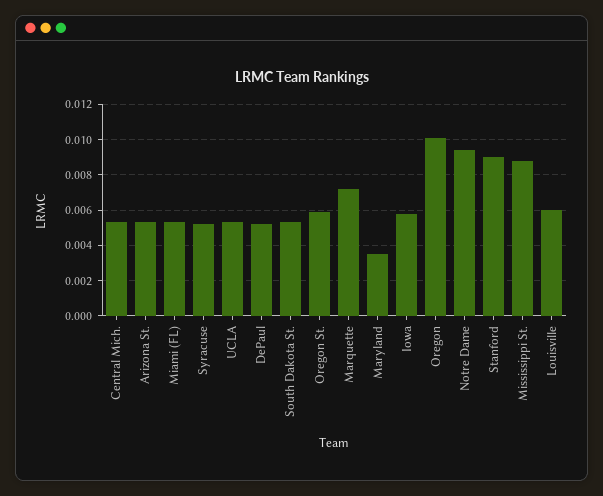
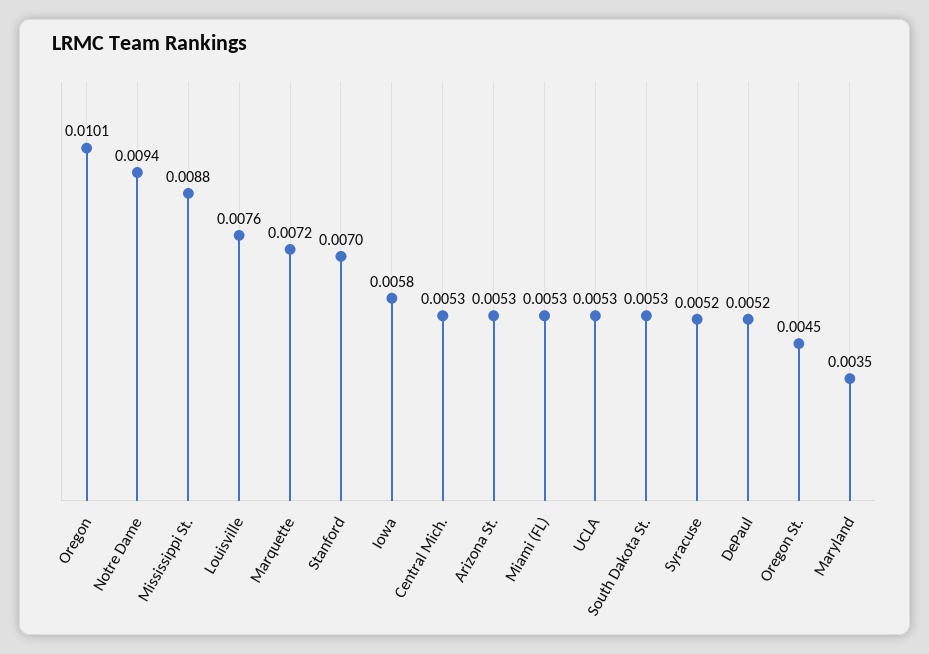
  {
    "Central Mich.": 0.0053,
    "Arizona St.": 0.0053,
    "Miami (FL)": 0.0053,
    "Syracuse": 0.0052,
    "UCLA": 0.0053,
    "DePaul": 0.0052,
    "South Dakota St.": 0.0053,
-   "Oregon St.": 0.006,
+   "Oregon St.": 0.0045,
    "Marquette": 0.0072,
    "Maryland": 0.0035,
    "Iowa": 0.0058,
    "Oregon": 0.0101,
    "Notre Dame": 0.0094,
-   "Stanford": 0.009,
+   "Stanford": 0.007,
    "Mississippi St.": 0.0088,
-   "Louisville": 0.006
+   "Louisville": 0.0076
  }

